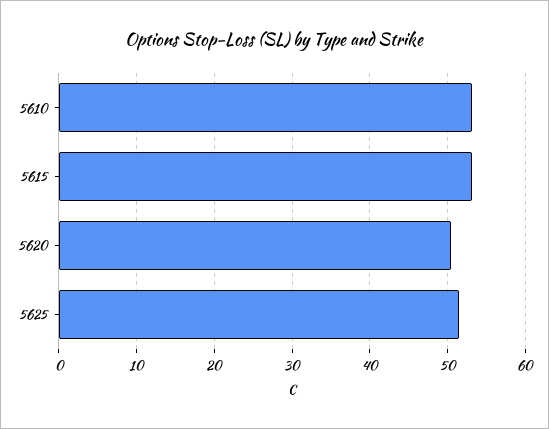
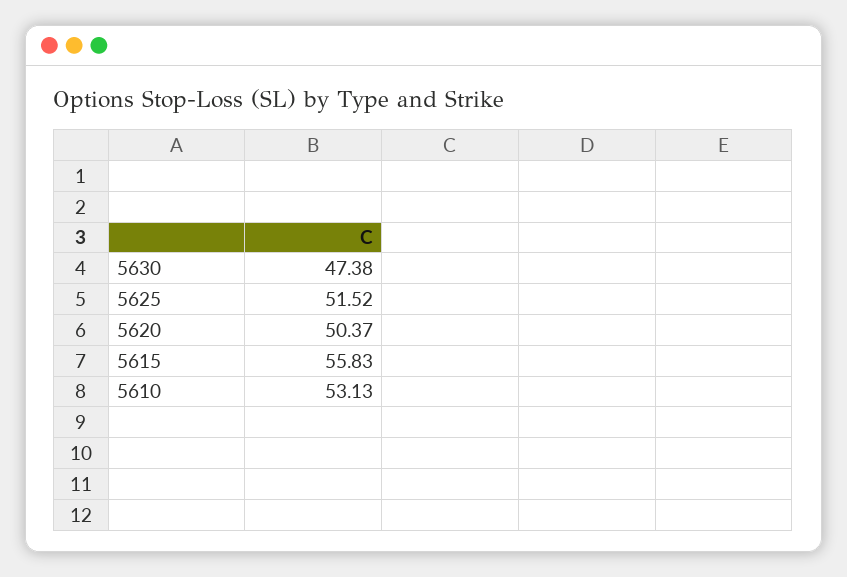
  {
    "5610": 53.13,
-   "5615": 53,
+   "5615": 55.83,
    "5620": 50.37,
-   "5625": 51.52
+   "5625": 51.52,
+   "5630": 47.38
  }

